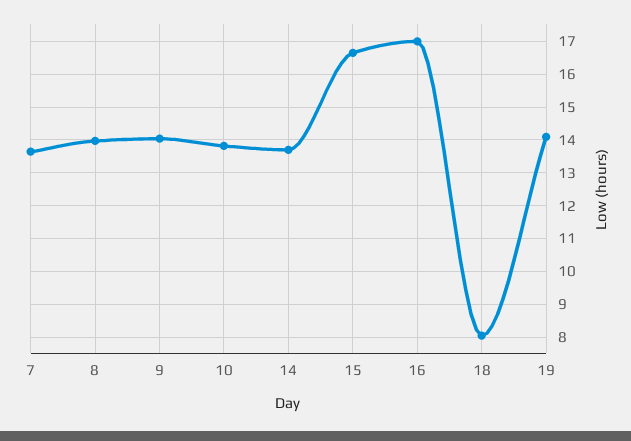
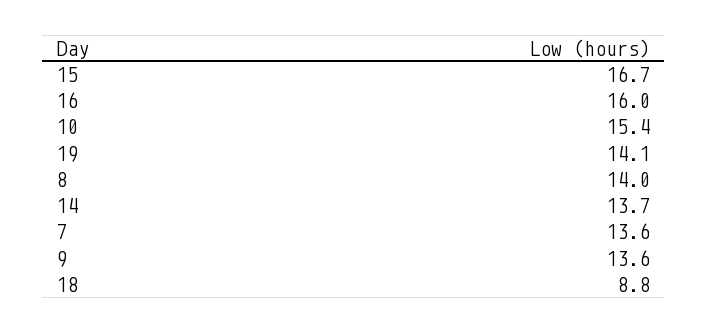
  {
    "7": 13.6,
    "8": 14,
-   "9": 14,
+   "9": 13.6,
-   "10": 13.8,
+   "10": 15.4,
    "14": 13.7,
    "15": 16.7,
-   "16": 17,
+   "16": 16,
-   "18": 8,
+   "18": 8.8,
    "19": 14.1
  }

